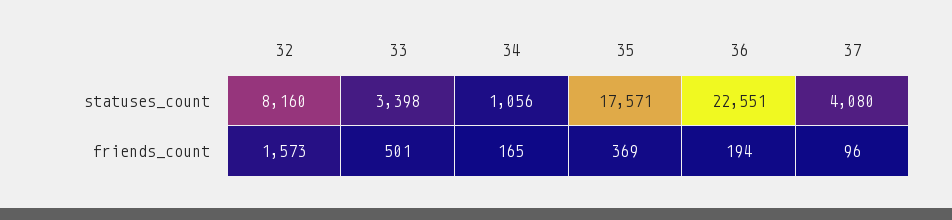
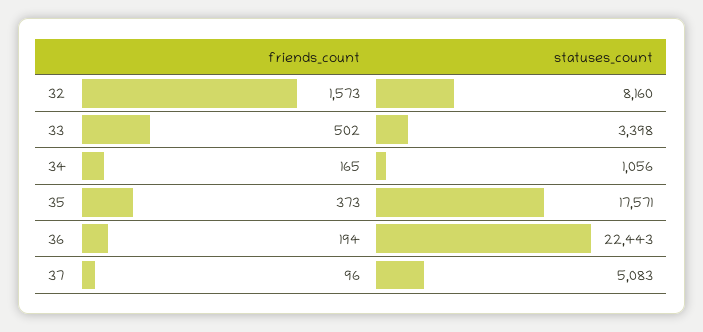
  {
    "32": {
      "statuses_count": 8160,
      "friends_count": 1573
    },
    "33": {
      "statuses_count": 3398,
-     "friends_count": 501
+     "friends_count": 502
    },
    "34": {
      "statuses_count": 1056,
      "friends_count": 165
    },
    "35": {
      "statuses_count": 17571,
-     "friends_count": 369
+     "friends_count": 373
    },
    "36": {
-     "statuses_count": 22551,
+     "statuses_count": 22443,
      "friends_count": 194
    },
    "37": {
-     "statuses_count": 4080,
+     "statuses_count": 5083,
      "friends_count": 96
    }
  }

